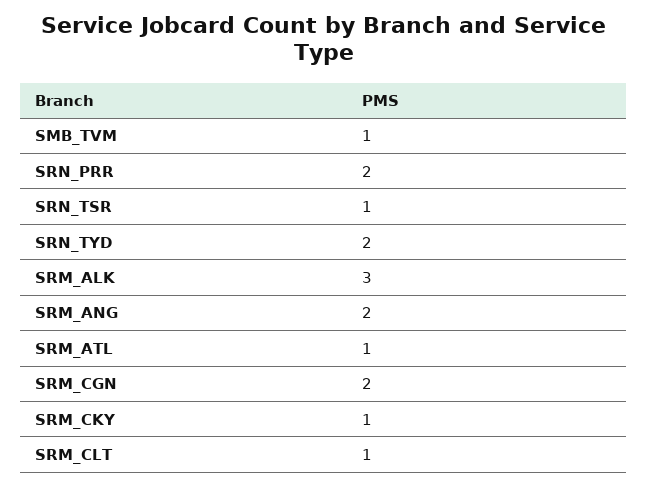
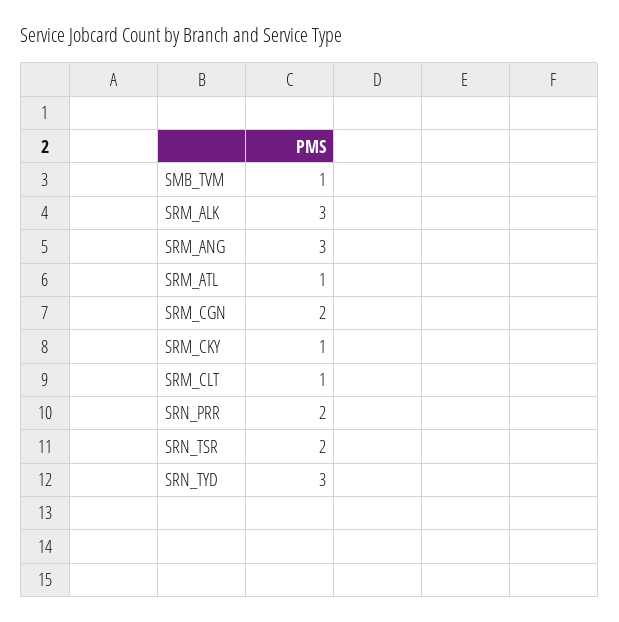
  {
    "SMB_TVM": 1,
    "SRN_PRR": 2,
-   "SRN_TSR": 1,
+   "SRN_TSR": 2,
-   "SRN_TYD": 2,
+   "SRN_TYD": 3,
    "SRM_ALK": 3,
-   "SRM_ANG": 2,
+   "SRM_ANG": 3,
    "SRM_ATL": 1,
    "SRM_CGN": 2,
    "SRM_CKY": 1,
    "SRM_CLT": 1
  }

